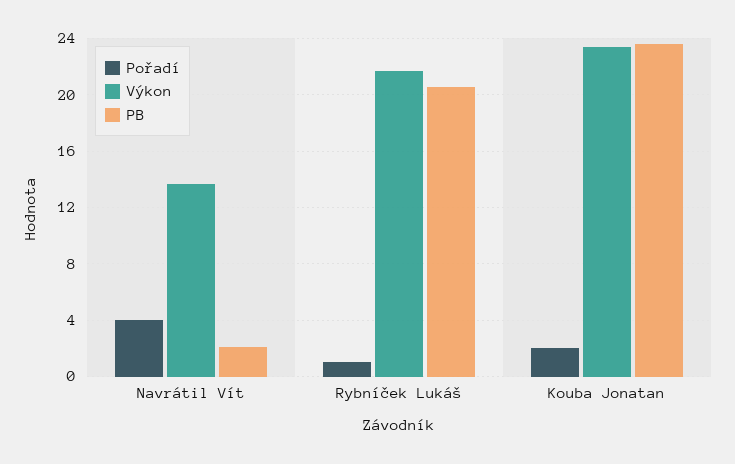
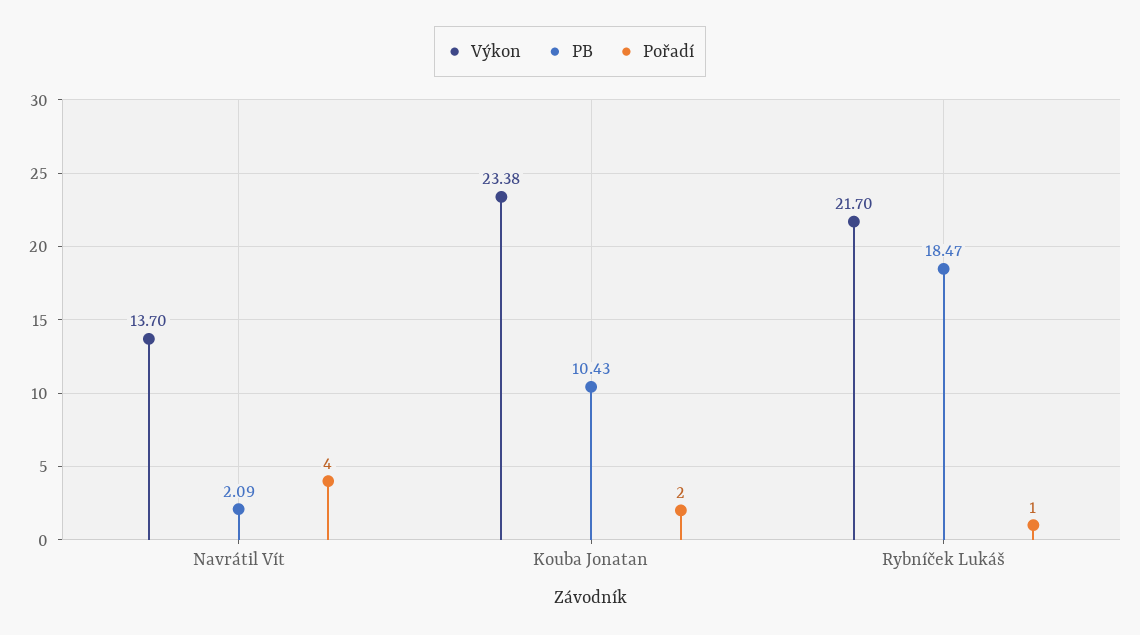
  {
    "Pořadí": {
      "Navrátil Vít": 4,
      "Rybníček Lukáš": 1,
      "Kouba Jonatan": 2
    },
    "Výkon": {
      "Navrátil Vít": 13.7,
      "Rybníček Lukáš": 21.7,
      "Kouba Jonatan": 23.38
    },
    "PB": {
      "Navrátil Vít": 2.09,
-     "Rybníček Lukáš": 20.5,
+     "Rybníček Lukáš": 18.47,
-     "Kouba Jonatan": 23.5
+     "Kouba Jonatan": 10.43
    }
  }

